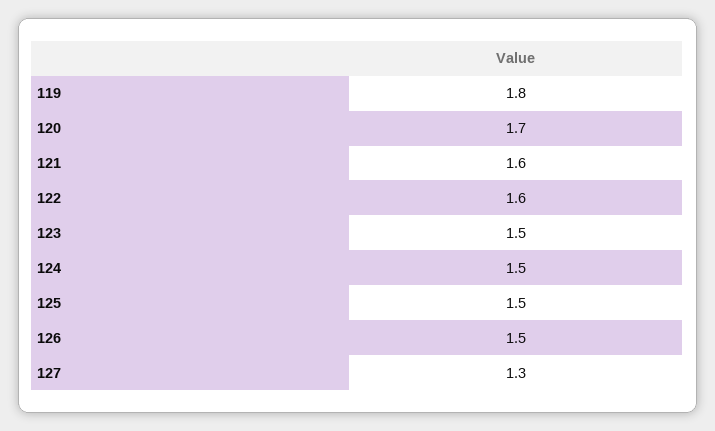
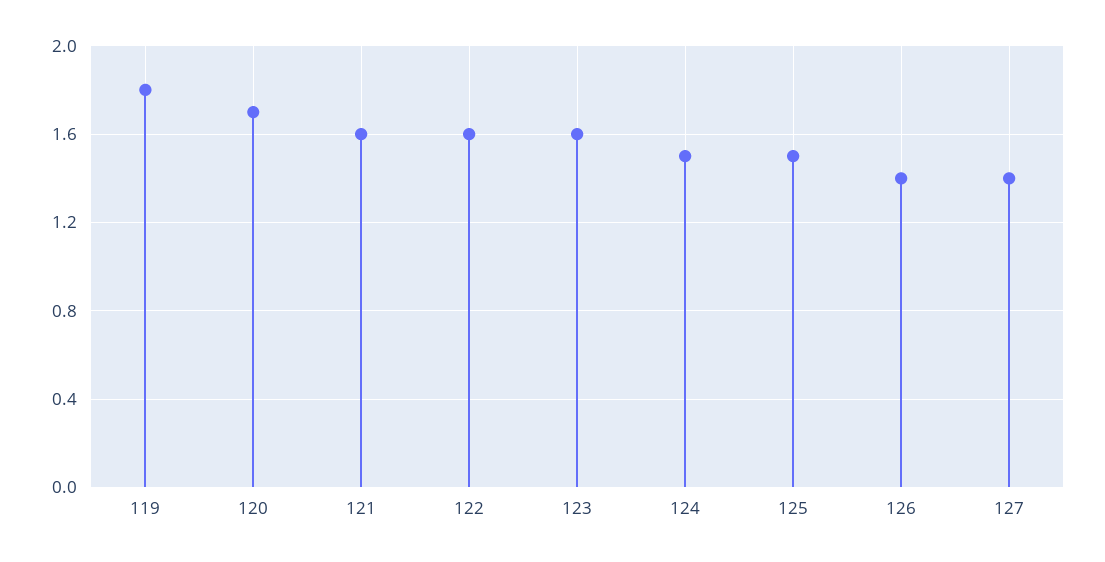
  {
    "119": 1.8,
    "120": 1.7,
    "121": 1.6,
    "122": 1.6,
-   "123": 1.5,
+   "123": 1.6,
    "124": 1.5,
    "125": 1.5,
-   "126": 1.5,
+   "126": 1.4,
-   "127": 1.3
+   "127": 1.4
  }

